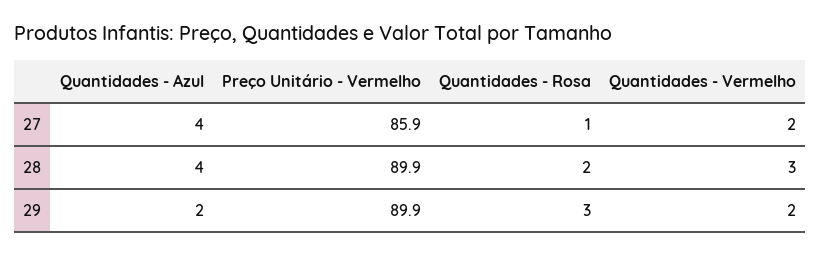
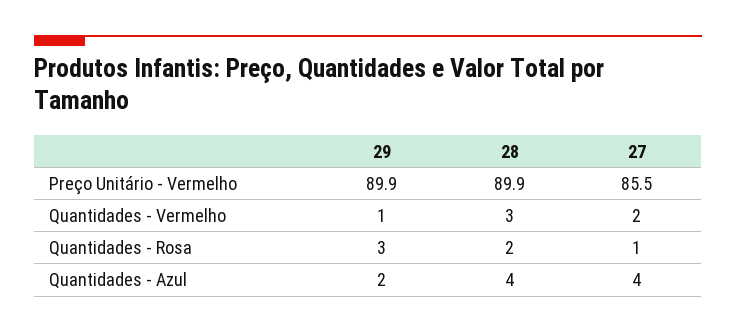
  {
    "Quantidades - Azul": {
      "27": 4,
      "28": 4,
      "29": 2
    },
    "Preço Unitário - Vermelho": {
-     "27": 85.9,
+     "27": 85.5,
      "28": 89.9,
      "29": 89.9
    },
    "Quantidades - Rosa": {
      "27": 1,
      "28": 2,
      "29": 3
    },
    "Quantidades - Vermelho": {
      "27": 2,
      "28": 3,
-     "29": 2
+     "29": 1
    }
  }

